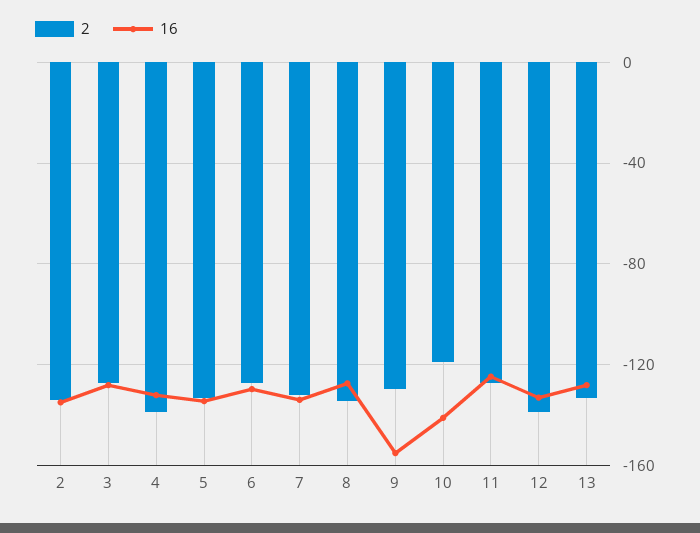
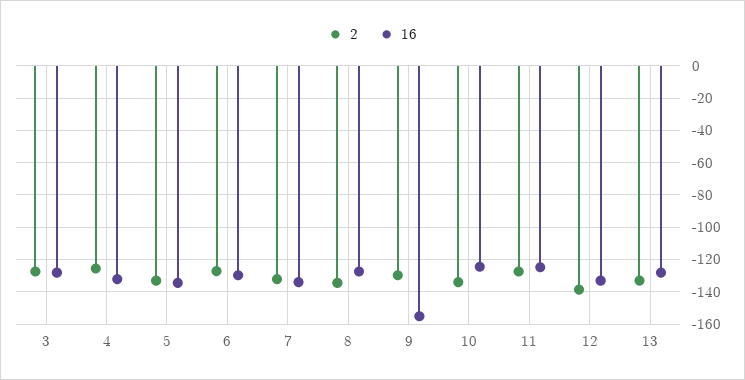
  {
    "2": {
-     "2": -135,
      "3": -125,
-     "4": -140,
+     "4": -125,
      "5": -135,
      "6": -125,
      "7": -130,
      "8": -135,
      "9": -130,
-     "10": -120,
+     "10": -135,
      "11": -125,
      "12": -140,
      "13": -135
    },
    "16": {
-     "2": -135,
      "3": -130,
      "4": -130,
      "5": -135,
      "6": -130,
      "7": -135,
      "8": -125,
      "9": -155,
-     "10": -140,
+     "10": -125,
      "11": -125,
      "12": -135,
      "13": -130
    }
  }

